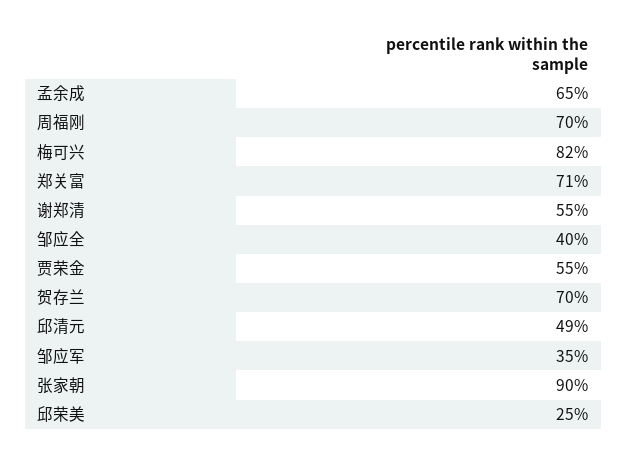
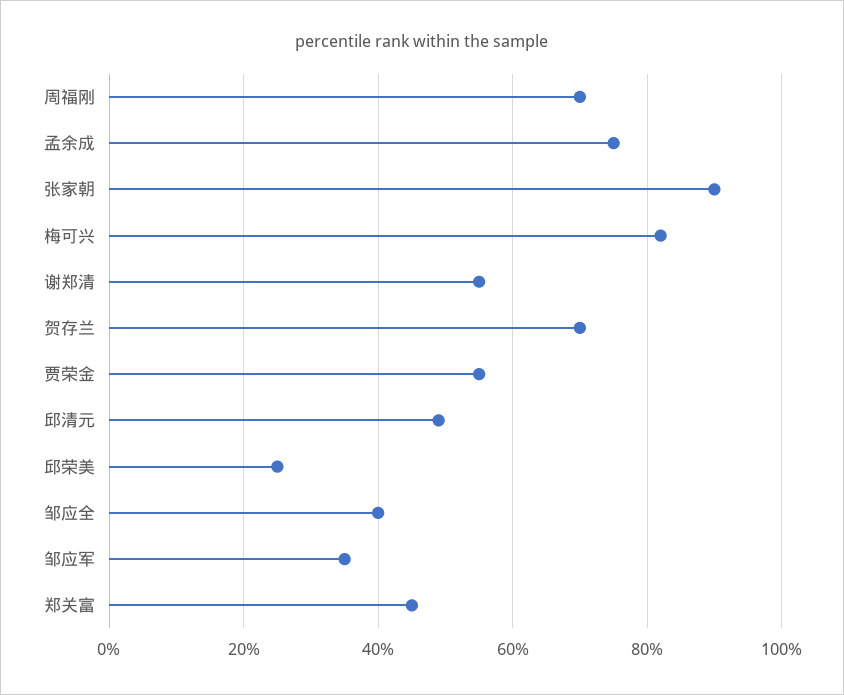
  {
-   "孟余成": 65,
+   "孟余成": 75,
    "周福刚": 70,
    "梅可兴": 82,
-   "郑关富": 71,
+   "郑关富": 45,
    "谢郑清": 55,
    "邹应全": 40,
    "贾荣金": 55,
    "贺存兰": 70,
    "邱清元": 49,
    "邹应军": 35,
    "张家朝": 90,
    "邱荣美": 25
  }

